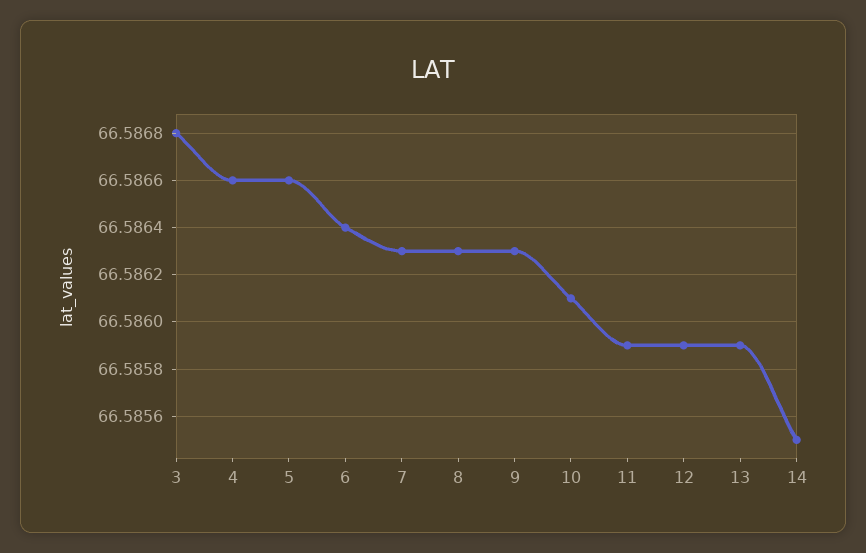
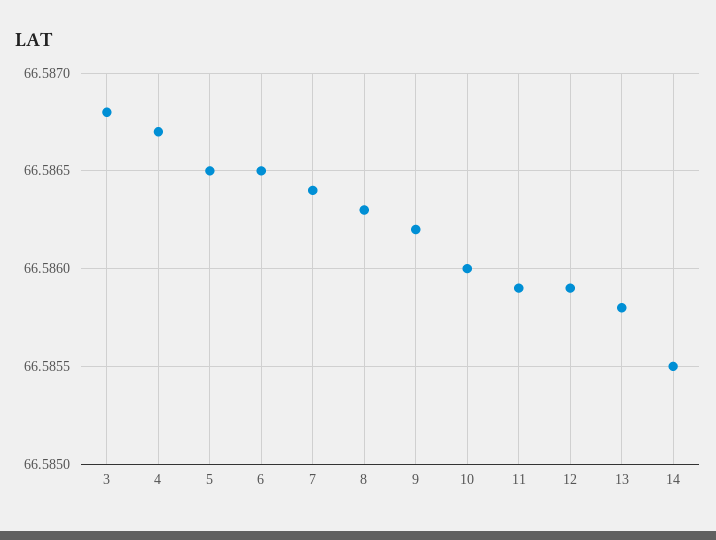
  {
    "3": 66.5868,
-   "4": 66.5866,
+   "4": 66.5867,
-   "5": 66.5866,
+   "5": 66.5865,
-   "6": 66.5864,
+   "6": 66.5865,
-   "7": 66.5863,
+   "7": 66.5864,
    "8": 66.5863,
-   "9": 66.5863,
+   "9": 66.5862,
-   "10": 66.5861,
+   "10": 66.586,
    "11": 66.5859,
    "12": 66.5859,
-   "13": 66.5859,
+   "13": 66.5858,
    "14": 66.5855
  }

